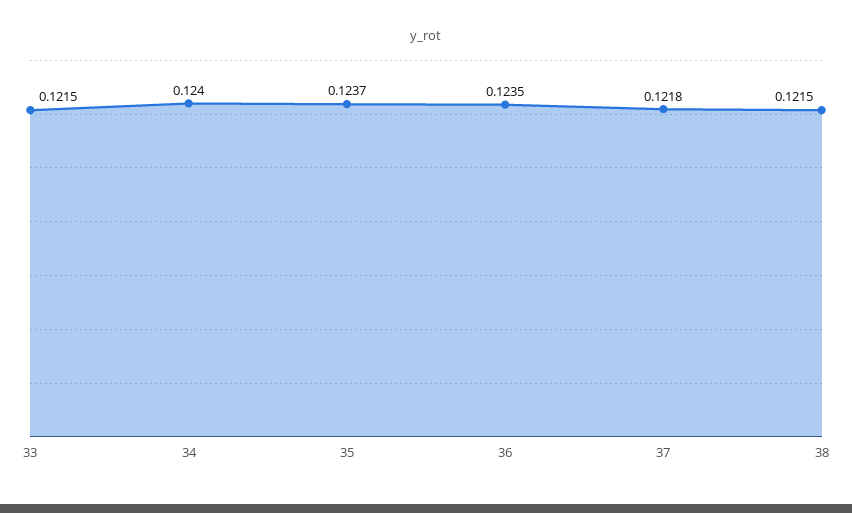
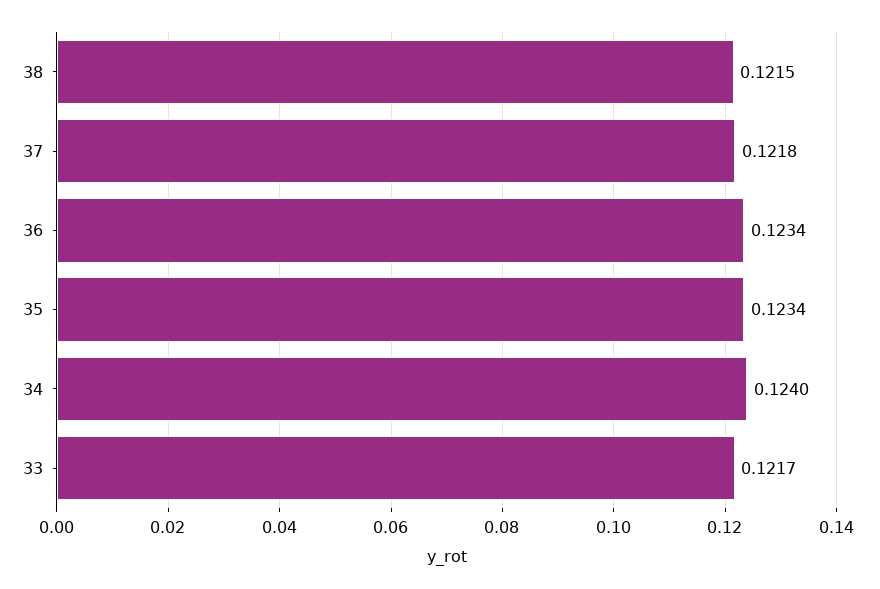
  {
-   "33": 0.1215,
+   "33": 0.1217,
    "34": 0.124,
-   "35": 0.1237,
+   "35": 0.1234,
-   "36": 0.1235,
+   "36": 0.1234,
    "37": 0.1218,
    "38": 0.1215
  }

